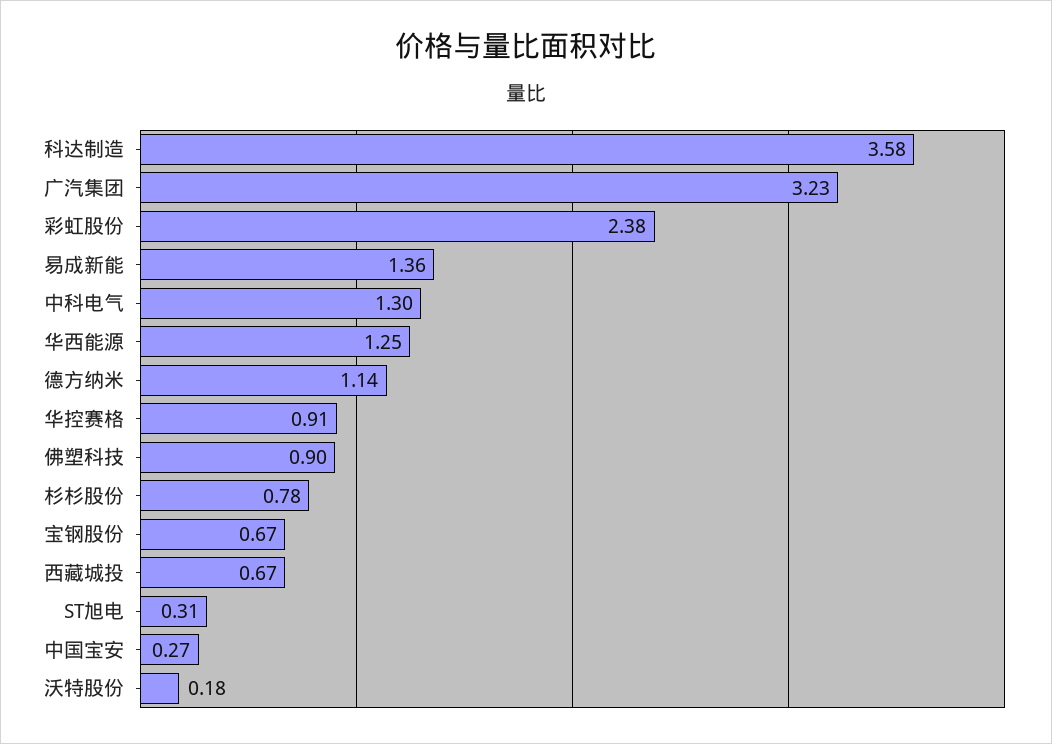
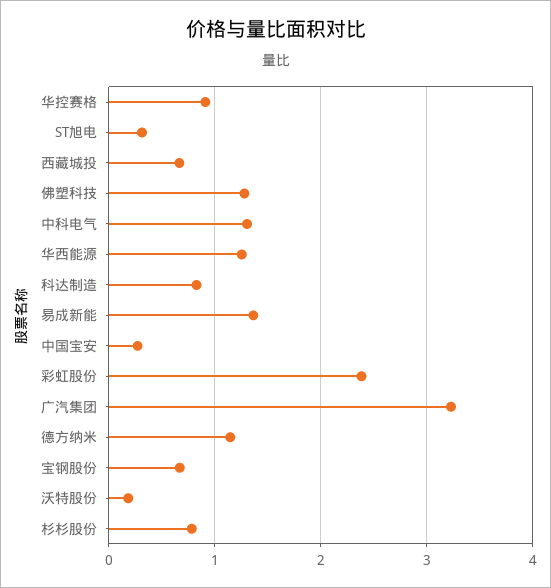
  {
-   "科达制造": 3.58,
+   "科达制造": 0.8,
    "广汽集团": 3.23,
    "彩虹股份": 2.38,
    "易成新能": 1.36,
    "中科电气": 1.3,
    "华西能源": 1.25,
    "德方纳米": 1.14,
    "华控赛格": 0.91,
-   "佛塑科技": 0.9,
+   "佛塑科技": 1.3,
    "杉杉股份": 0.78,
    "宝钢股份": 0.67,
    "西藏城投": 0.67,
    "ST旭电": 0.31,
    "中国宝安": 0.27,
    "沃特股份": 0.18
  }

